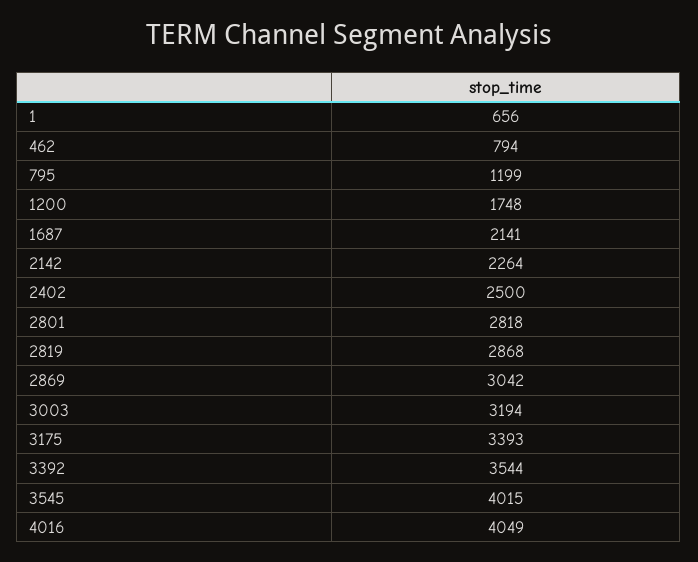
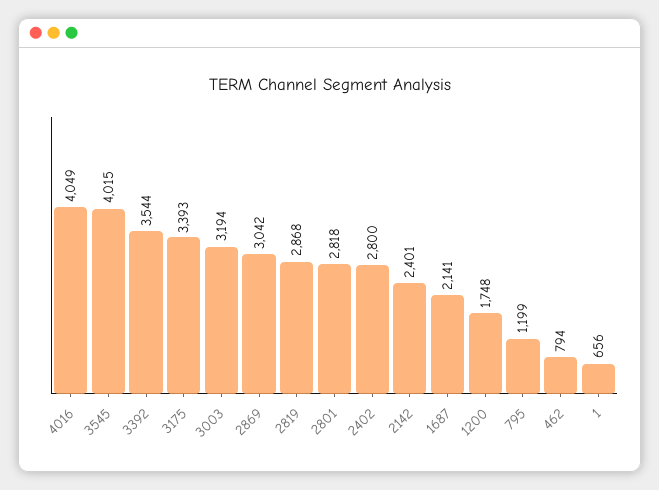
  {
    "1": 656,
    "462": 794,
    "795": 1199,
    "1200": 1748,
    "1687": 2141,
-   "2142": 2264,
+   "2142": 2401,
-   "2402": 2500,
+   "2402": 2800,
    "2801": 2818,
    "2819": 2868,
    "2869": 3042,
    "3003": 3194,
    "3175": 3393,
    "3392": 3544,
    "3545": 4015,
    "4016": 4049
  }

